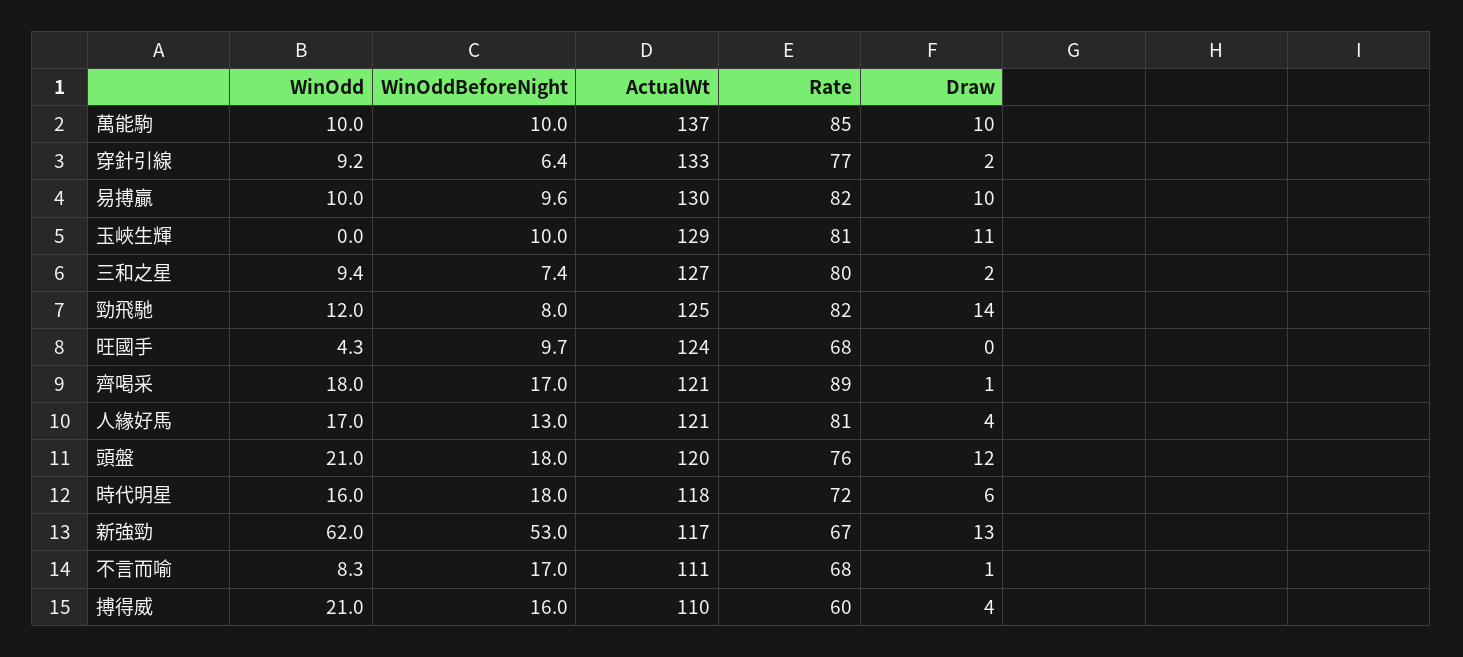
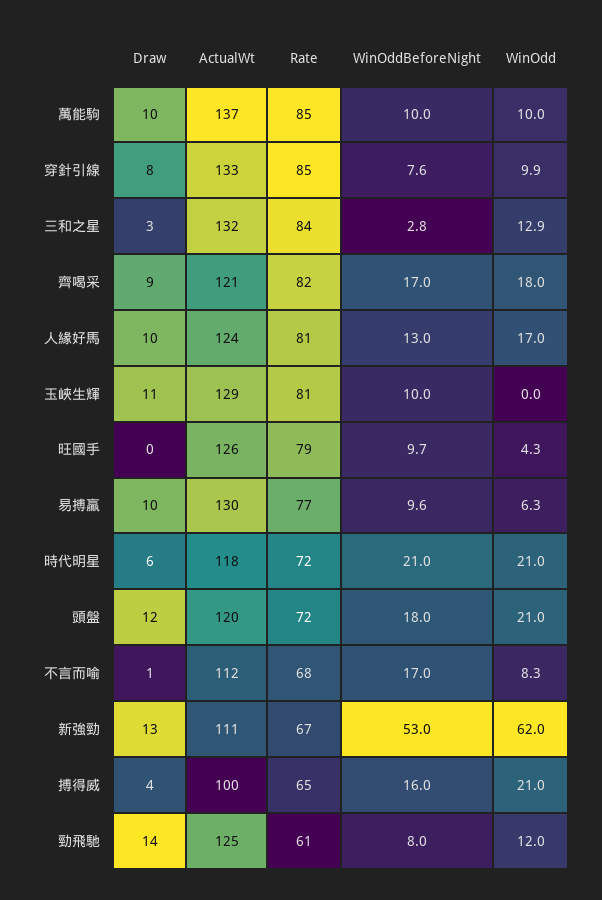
  {
    "WinOdd": {
      "萬能駒": 10,
-     "穿針引線": 9.2,
+     "穿針引線": 9.9,
-     "易搏贏": 10,
+     "易搏贏": 6.3,
      "玉峽生輝": 0,
-     "三和之星": 9.4,
+     "三和之星": 12.9,
      "勁飛馳": 12,
      "旺國手": 4.3,
      "齊喝采": 18,
      "人緣好馬": 17,
      "頭盤": 21,
-     "時代明星": 16,
+     "時代明星": 21,
      "新強勁": 62,
      "不言而喻": 8.3,
      "搏得威": 21
    },
    "WinOddBeforeNight": {
      "萬能駒": 10,
-     "穿針引線": 6.4,
+     "穿針引線": 7.6,
      "易搏贏": 9.6,
      "玉峽生輝": 10,
-     "三和之星": 7.4,
+     "三和之星": 2.8,
      "勁飛馳": 8,
      "旺國手": 9.7,
      "齊喝采": 17,
      "人緣好馬": 13,
      "頭盤": 18,
-     "時代明星": 18,
+     "時代明星": 21,
      "新強勁": 53,
      "不言而喻": 17,
      "搏得威": 16
    },
    "ActualWt": {
      "萬能駒": 137,
      "穿針引線": 133,
      "易搏贏": 130,
      "玉峽生輝": 129,
-     "三和之星": 127,
+     "三和之星": 132,
      "勁飛馳": 125,
-     "旺國手": 124,
+     "旺國手": 126,
      "齊喝采": 121,
-     "人緣好馬": 121,
+     "人緣好馬": 124,
      "頭盤": 120,
      "時代明星": 118,
-     "新強勁": 117,
+     "新強勁": 111,
-     "不言而喻": 111,
+     "不言而喻": 112,
-     "搏得威": 110
+     "搏得威": 100
    },
    "Rate": {
      "萬能駒": 85,
-     "穿針引線": 77,
+     "穿針引線": 85,
-     "易搏贏": 82,
+     "易搏贏": 77,
      "玉峽生輝": 81,
-     "三和之星": 80,
+     "三和之星": 84,
-     "勁飛馳": 82,
+     "勁飛馳": 61,
-     "旺國手": 68,
+     "旺國手": 79,
-     "齊喝采": 89,
+     "齊喝采": 82,
      "人緣好馬": 81,
-     "頭盤": 76,
+     "頭盤": 72,
      "時代明星": 72,
      "新強勁": 67,
      "不言而喻": 68,
-     "搏得威": 60
+     "搏得威": 65
    },
    "Draw": {
      "萬能駒": 10,
-     "穿針引線": 2,
+     "穿針引線": 8,
      "易搏贏": 10,
      "玉峽生輝": 11,
-     "三和之星": 2,
+     "三和之星": 3,
      "勁飛馳": 14,
      "旺國手": 0,
-     "齊喝采": 1,
+     "齊喝采": 9,
-     "人緣好馬": 4,
+     "人緣好馬": 10,
      "頭盤": 12,
      "時代明星": 6,
      "新強勁": 13,
      "不言而喻": 1,
      "搏得威": 4
    }
  }

